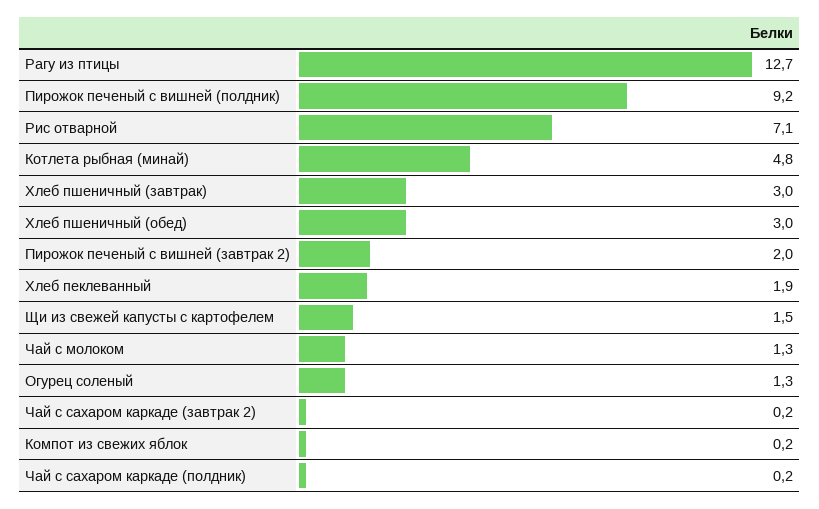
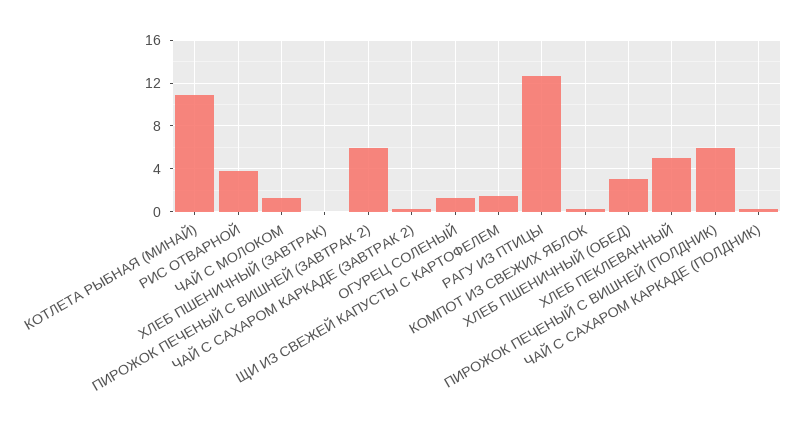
  {
    "Рагу из птицы": 12.7,
-   "Пирожок печеный с вишней (полдник)": 9.2,
+   "Пирожок печеный с вишней (полдник)": 6,
-   "Рис отварной": 7.1,
+   "Рис отварной": 4,
-   "Котлета рыбная (минай)": 4.8,
+   "Котлета рыбная (минай)": 11,
-   "Хлеб пшеничный (завтрак)": 3,
+   "Хлеб пшеничный (завтрак)": 0,
    "Хлеб пшеничный (обед)": 3,
-   "Пирожок печеный с вишней (завтрак 2)": 2,
+   "Пирожок печеный с вишней (завтрак 2)": 6,
-   "Хлеб пеклеванный": 1.9,
+   "Хлеб пеклеванный": 5,
    "Щи из свежей капусты с картофелем": 1.5,
    "Чай с молоком": 1.3,
    "Огурец соленый": 1.3,
    "Чай с сахаром каркаде (завтрак 2)": 0.2,
    "Компот из свежих яблок": 0.2,
    "Чай с сахаром каркаде (полдник)": 0.2
  }

